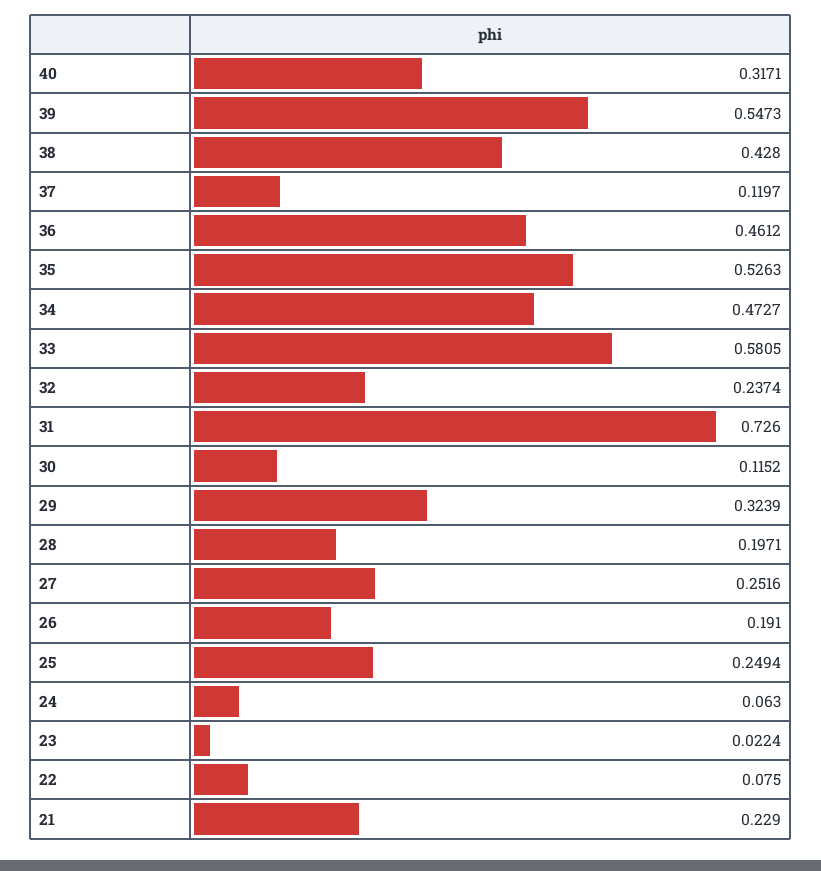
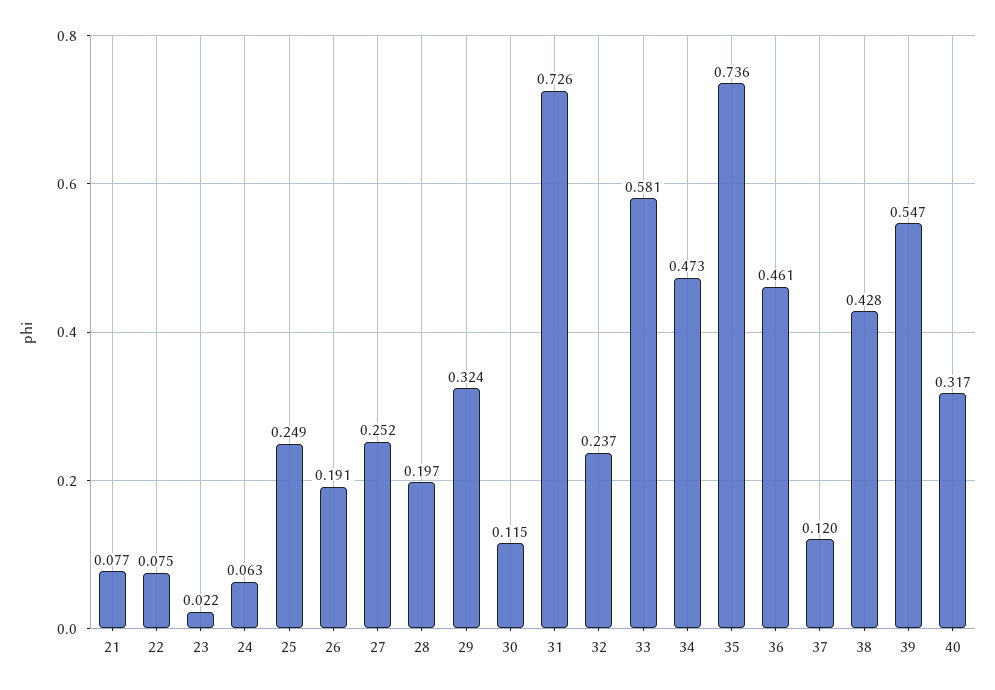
  {
    "40": 0.3171,
    "39": 0.5473,
    "38": 0.428,
    "37": 0.1197,
    "36": 0.4612,
-   "35": 0.5263,
+   "35": 0.736,
    "34": 0.4727,
    "33": 0.5805,
    "32": 0.2374,
    "31": 0.726,
    "30": 0.1152,
    "29": 0.3239,
    "28": 0.1971,
    "27": 0.2516,
    "26": 0.191,
    "25": 0.2494,
    "24": 0.063,
    "23": 0.0224,
    "22": 0.075,
-   "21": 0.229
+   "21": 0.077
  }

